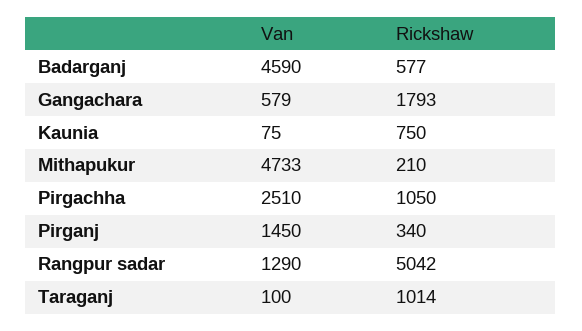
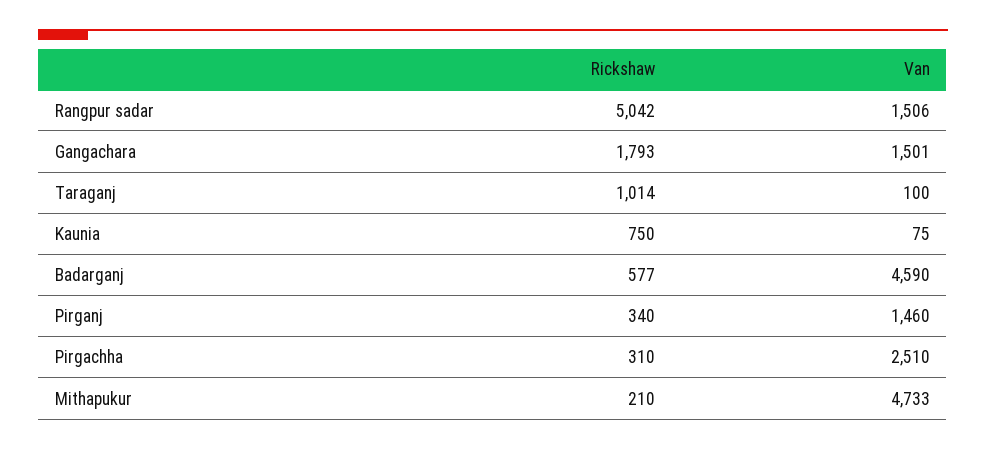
  {
    "Van": {
      "Badarganj": 4590,
-     "Gangachara": 579,
+     "Gangachara": 1501,
      "Kaunia": 75,
      "Mithapukur": 4733,
      "Pirgachha": 2510,
-     "Pirganj": 1450,
+     "Pirganj": 1460,
-     "Rangpur sadar": 1290,
+     "Rangpur sadar": 1506,
      "Taraganj": 100
    },
    "Rickshaw": {
      "Badarganj": 577,
      "Gangachara": 1793,
      "Kaunia": 750,
      "Mithapukur": 210,
-     "Pirgachha": 1050,
+     "Pirgachha": 310,
      "Pirganj": 340,
      "Rangpur sadar": 5042,
      "Taraganj": 1014
    }
  }

